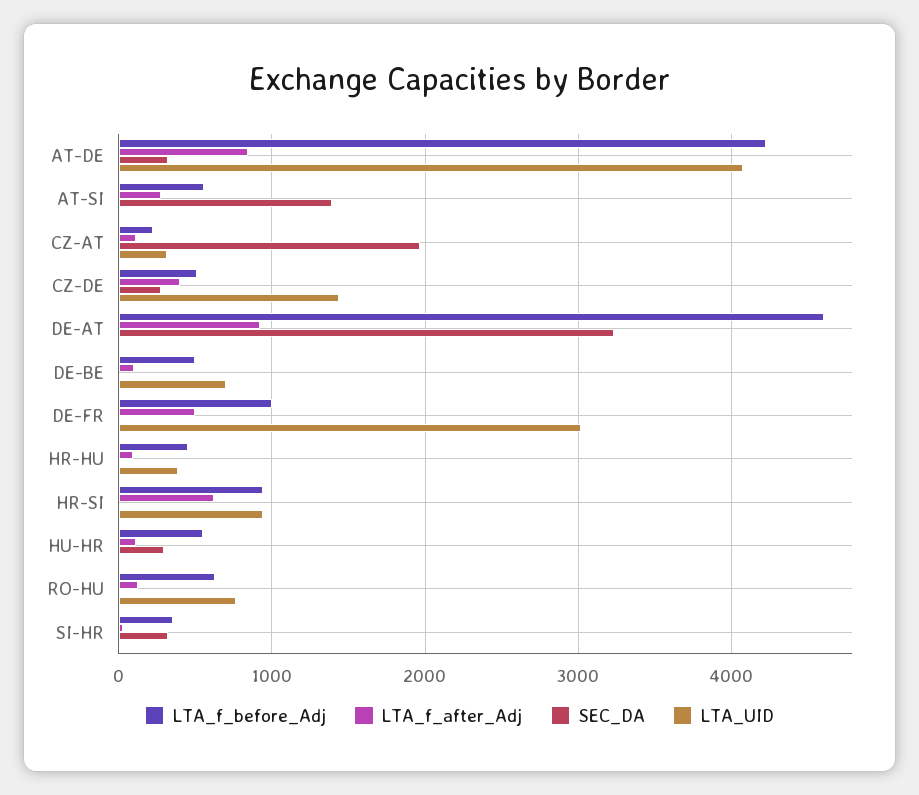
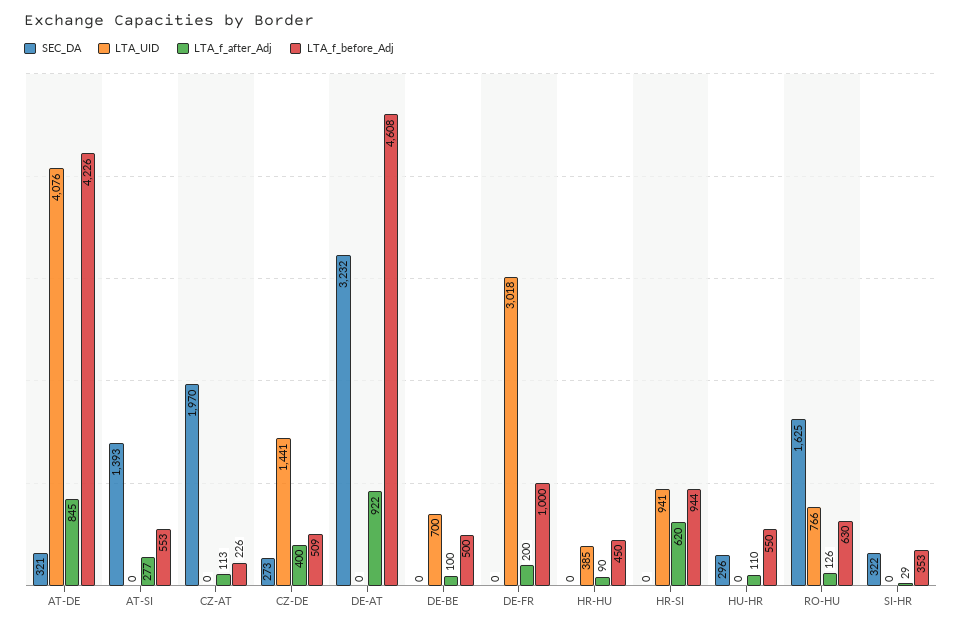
  {
    "LTA_f_before_Adj": {
      "AT-DE": 4226,
      "AT-SI": 553,
      "CZ-AT": 226,
      "CZ-DE": 509,
      "DE-AT": 4608,
      "DE-BE": 500,
      "DE-FR": 1000,
      "HR-HU": 450,
      "HR-SI": 944,
      "HU-HR": 550,
      "RO-HU": 630,
      "SI-HR": 353
    },
    "LTA_f_after_Adj": {
      "AT-DE": 845,
      "AT-SI": 277,
      "CZ-AT": 113,
      "CZ-DE": 400,
      "DE-AT": 922,
      "DE-BE": 100,
-     "DE-FR": 500,
+     "DE-FR": 200,
      "HR-HU": 90,
      "HR-SI": 620,
      "HU-HR": 110,
      "RO-HU": 126,
      "SI-HR": 29
    },
    "SEC_DA": {
      "AT-DE": 321,
      "AT-SI": 1393,
      "CZ-AT": 1970,
      "CZ-DE": 273,
      "DE-AT": 3232,
      "DE-BE": 0,
      "DE-FR": 0,
      "HR-HU": 0,
      "HR-SI": 0,
      "HU-HR": 296,
-     "RO-HU": 0,
+     "RO-HU": 1625,
      "SI-HR": 322
    },
    "LTA_UID": {
      "AT-DE": 4076,
      "AT-SI": 0,
-     "CZ-AT": 300,
+     "CZ-AT": 0,
      "CZ-DE": 1441,
      "DE-AT": 0,
      "DE-BE": 700,
      "DE-FR": 3018,
      "HR-HU": 385,
      "HR-SI": 941,
      "HU-HR": 0,
      "RO-HU": 766,
      "SI-HR": 0
    }
  }

